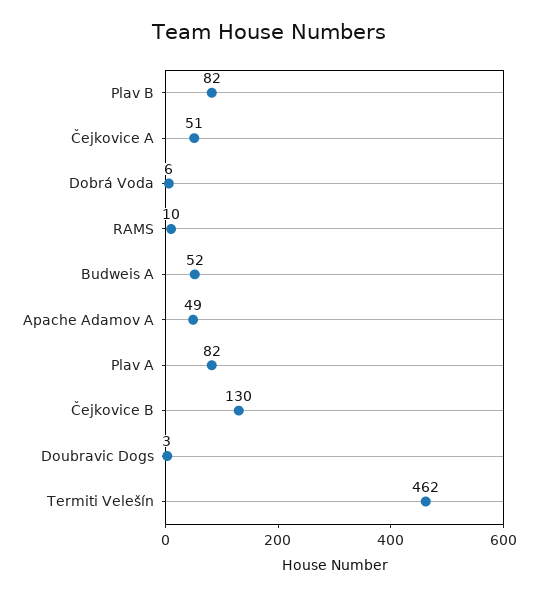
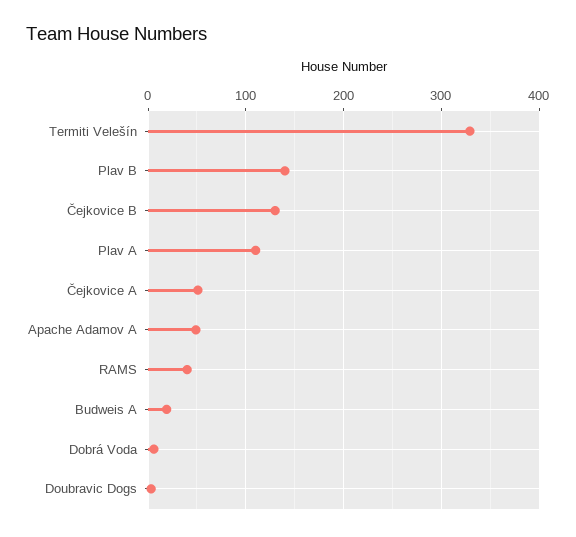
  {
-   "Plav B": 82,
+   "Plav B": 140,
    "Čejkovice A": 51,
    "Dobrá Voda": 6,
-   "RAMS": 10,
+   "RAMS": 40,
-   "Budweis A": 52,
+   "Budweis A": 20,
    "Apache Adamov A": 49,
-   "Plav A": 82,
+   "Plav A": 110,
    "Čejkovice B": 130,
    "Doubravic Dogs": 3,
-   "Termiti Velešín": 462
+   "Termiti Velešín": 330
  }

